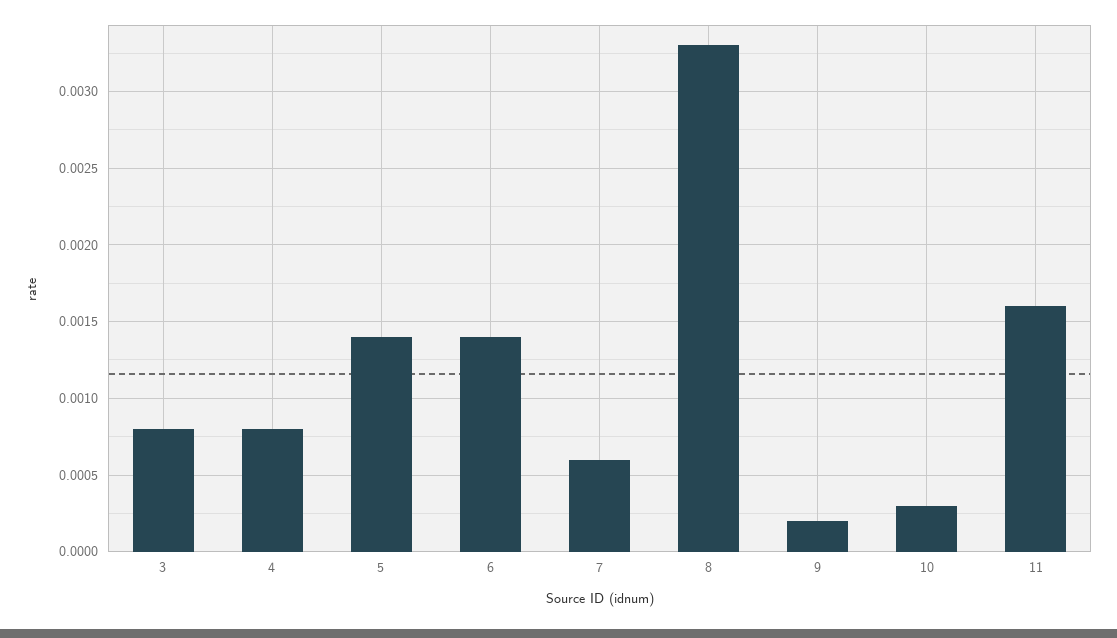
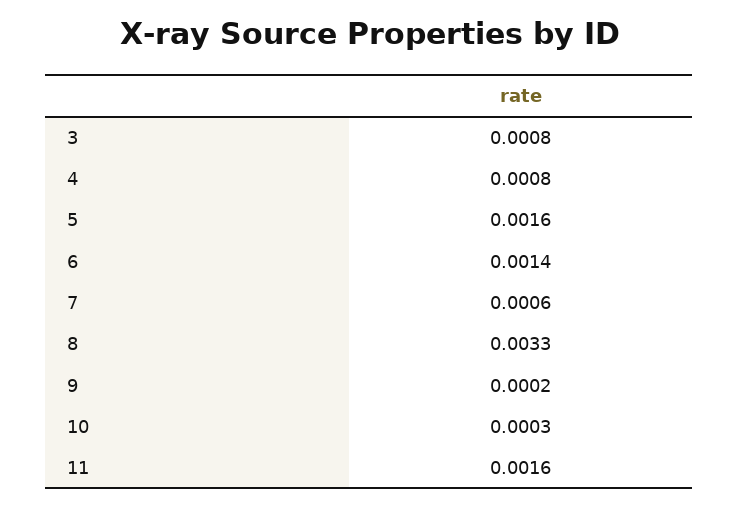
  {
    "3": 0.0008,
    "4": 0.0008,
-   "5": 0.0014,
+   "5": 0.0016,
    "6": 0.0014,
    "7": 0.0006,
    "8": 0.0033,
    "9": 0.0002,
    "10": 0.0003,
    "11": 0.0016
  }

